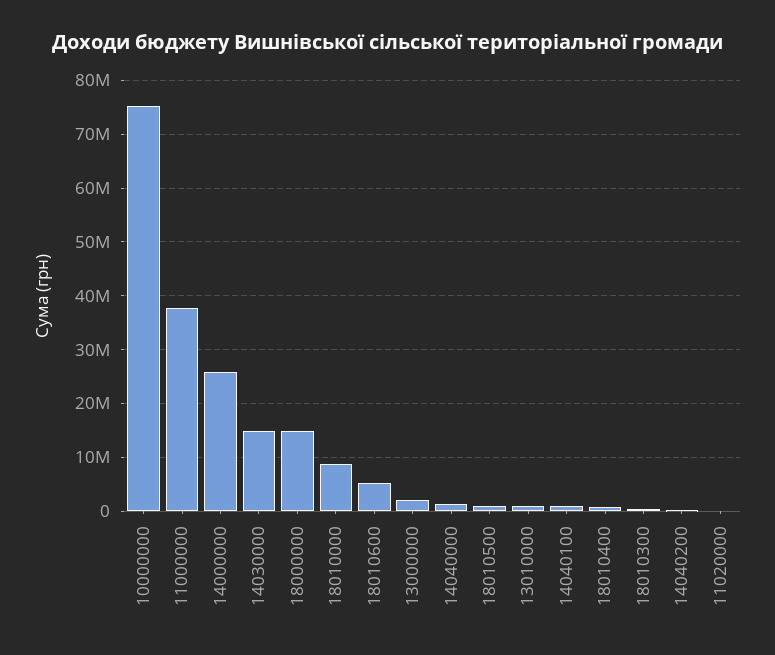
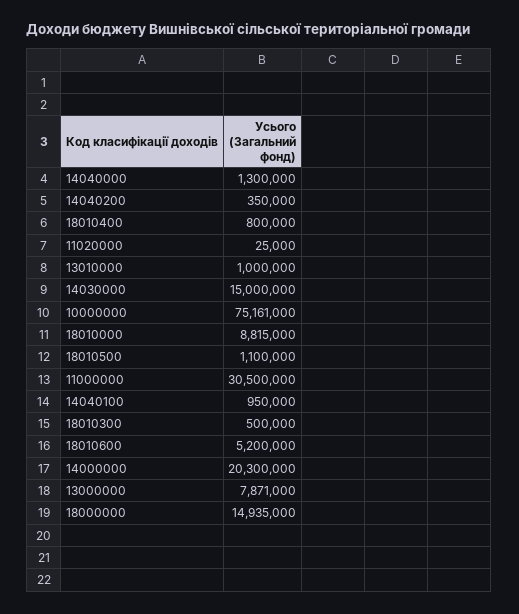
  {
    "10000000": 75161000,
-   "11000000": 38000000,
+   "11000000": 30500000,
-   "14000000": 26000000,
+   "14000000": 20300000,
    "14030000": 15000000,
    "18000000": 14935000,
    "18010000": 8815000,
    "18010600": 5200000,
-   "13000000": 2000000,
+   "13000000": 7871000,
    "14040000": 1300000,
    "18010500": 1100000,
    "13010000": 1000000,
    "14040100": 950000,
    "18010400": 800000,
    "18010300": 500000,
    "14040200": 350000,
    "11020000": 25000
  }

